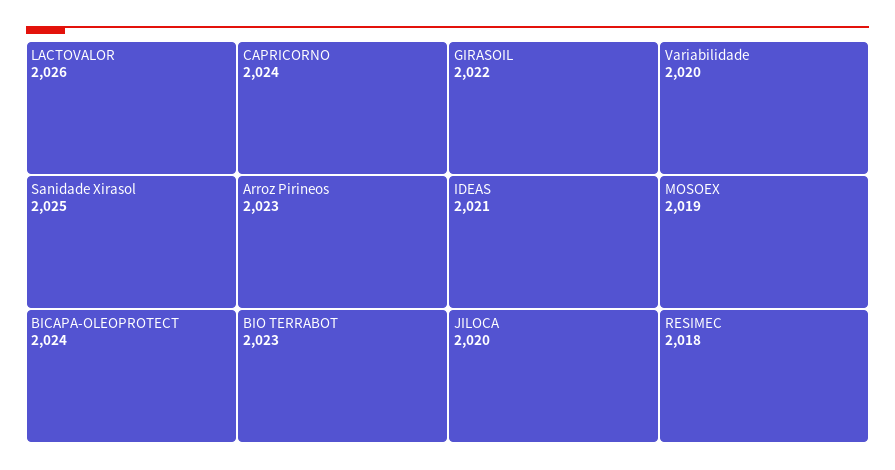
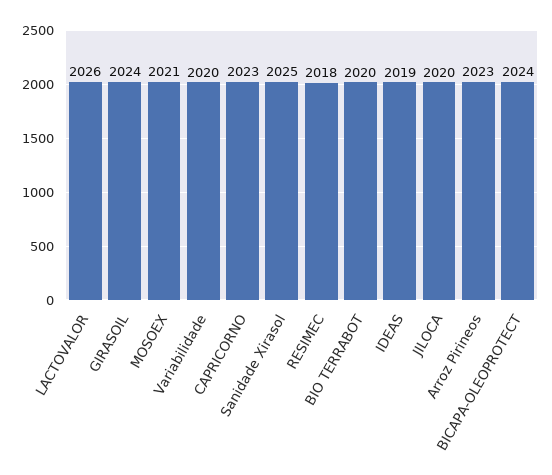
  {
    "LACTOVALOR": 2026,
    "Sanidade Xirasol": 2025,
    "BICAPA-OLEOPROTECT": 2024,
-   "CAPRICORNO": 2024,
+   "CAPRICORNO": 2023,
    "Arroz Pirineos": 2023,
-   "BIO TERRABOT": 2023,
+   "BIO TERRABOT": 2020,
-   "GIRASOIL": 2022,
+   "GIRASOIL": 2024,
-   "IDEAS": 2021,
+   "IDEAS": 2019,
    "JILOCA": 2020,
    "Variabilidade": 2020,
-   "MOSOEX": 2019,
+   "MOSOEX": 2021,
    "RESIMEC": 2018
  }

